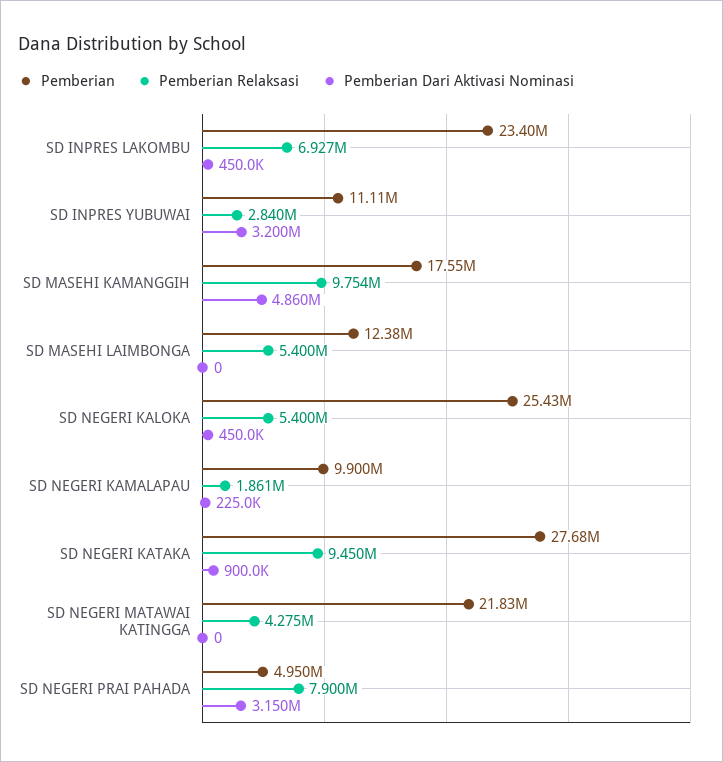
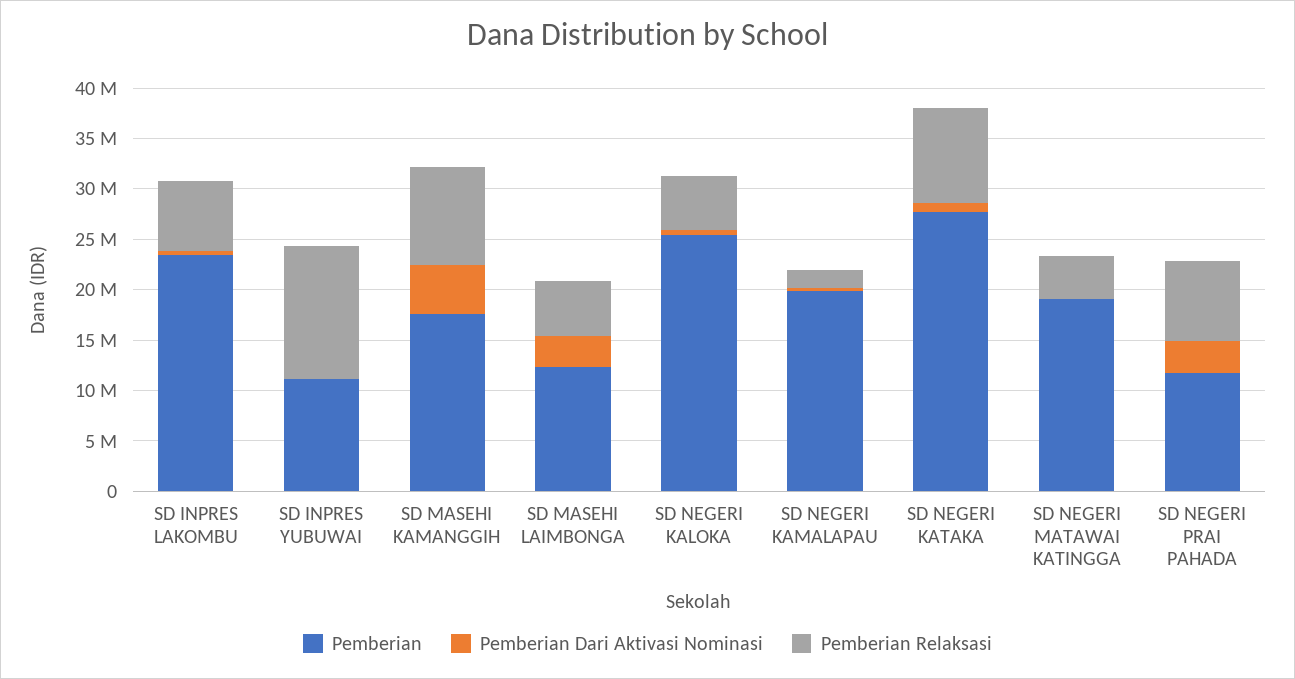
  {
    "Pemberian": {
      "SD INPRES LAKOMBU": 23400000,
      "SD INPRES YUBUWAI": 11110000,
      "SD MASEHI KAMANGGIH": 17550000,
      "SD MASEHI LAIMBONGA": 12380000,
      "SD NEGERI KALOKA": 25430000,
-     "SD NEGERI KAMALAPAU": 9900000,
+     "SD NEGERI KAMALAPAU": 20000000,
      "SD NEGERI KATAKA": 27680000,
-     "SD NEGERI MATAWAI KATINGGA": 21830000,
+     "SD NEGERI MATAWAI KATINGGA": 19000000,
-     "SD NEGERI PRAI PAHADA": 4950000
+     "SD NEGERI PRAI PAHADA": 12000000
    },
    "Pemberian Relaksasi": {
      "SD INPRES LAKOMBU": 6927000,
-     "SD INPRES YUBUWAI": 2840000,
+     "SD INPRES YUBUWAI": 13000000,
      "SD MASEHI KAMANGGIH": 9754000,
      "SD MASEHI LAIMBONGA": 5400000,
      "SD NEGERI KALOKA": 5400000,
      "SD NEGERI KAMALAPAU": 1861000,
      "SD NEGERI KATAKA": 9450000,
      "SD NEGERI MATAWAI KATINGGA": 4275000,
      "SD NEGERI PRAI PAHADA": 7900000
    },
    "Pemberian Dari Aktivasi Nominasi": {
      "SD INPRES LAKOMBU": 450000,
-     "SD INPRES YUBUWAI": 3200000,
+     "SD INPRES YUBUWAI": 0,
      "SD MASEHI KAMANGGIH": 4860000,
-     "SD MASEHI LAIMBONGA": 0,
+     "SD MASEHI LAIMBONGA": 3000000,
      "SD NEGERI KALOKA": 450000,
      "SD NEGERI KAMALAPAU": 225000,
      "SD NEGERI KATAKA": 900000,
      "SD NEGERI MATAWAI KATINGGA": 0,
      "SD NEGERI PRAI PAHADA": 3150000
    }
  }

